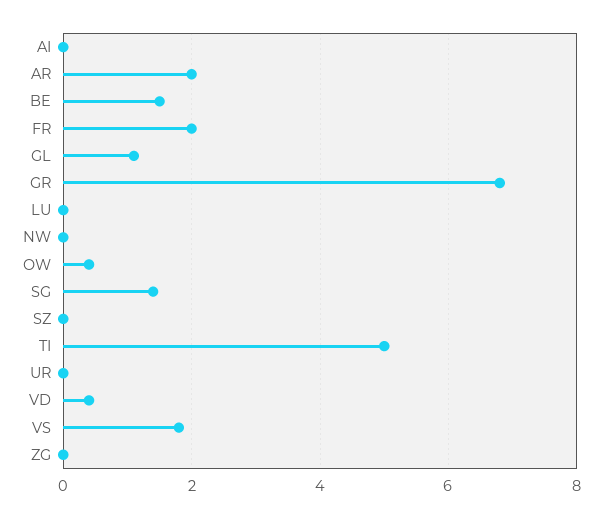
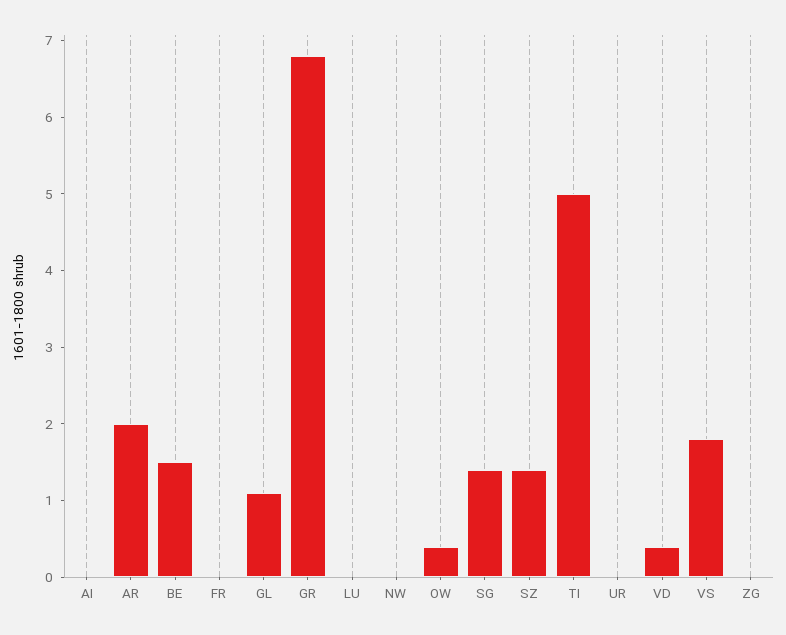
  {
    "AI": 0,
    "AR": 2,
    "BE": 1.5,
-   "FR": 2,
+   "FR": 0,
    "GL": 1,
    "GR": 7,
    "LU": 0,
    "NW": 0,
    "OW": 0.5,
    "SG": 1.5,
-   "SZ": 0,
+   "SZ": 1.5,
    "TI": 5,
    "UR": 0,
    "VD": 0.5,
    "VS": 2,
    "ZG": 0
  }

